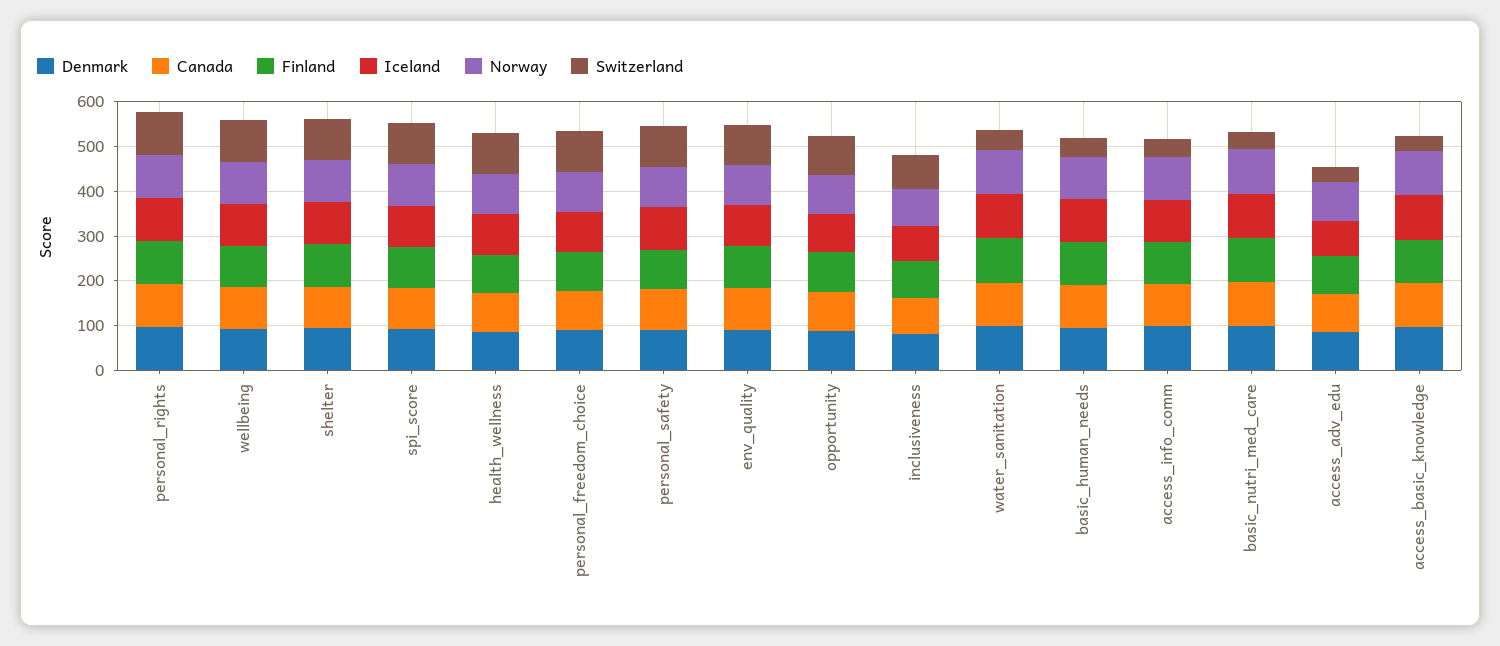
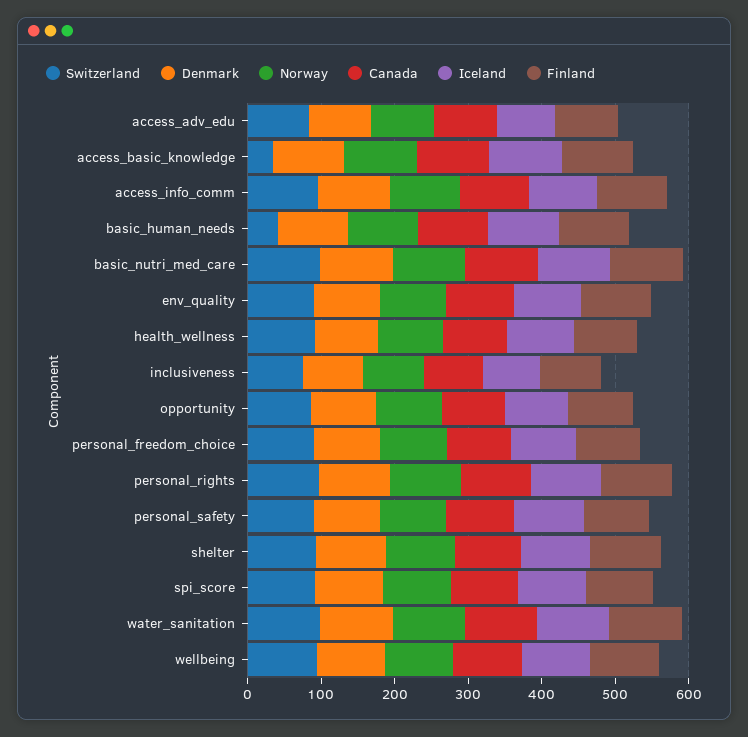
  {
    "Denmark": {
      "personal_rights": 100,
      "wellbeing": 100,
      "shelter": 100,
      "spi_score": 100,
      "health_wellness": 80,
      "personal_freedom_choice": 100,
      "personal_safety": 80,
      "env_quality": 100,
      "opportunity": 80,
      "inclusiveness": 80,
      "water_sanitation": 100,
      "basic_human_needs": 100,
      "access_info_comm": 100,
      "basic_nutri_med_care": 100,
      "access_adv_edu": 80,
      "access_basic_knowledge": 100
    },
    "Canada": {
      "personal_rights": 100,
      "wellbeing": 100,
      "shelter": 100,
      "spi_score": 100,
      "health_wellness": 80,
      "personal_freedom_choice": 80,
      "personal_safety": 100,
      "env_quality": 100,
      "opportunity": 80,
      "inclusiveness": 80,
      "water_sanitation": 100,
      "basic_human_needs": 100,
      "access_info_comm": 100,
      "basic_nutri_med_care": 100,
      "access_adv_edu": 80,
      "access_basic_knowledge": 100
    },
    "Finland": {
      "personal_rights": 100,
      "wellbeing": 100,
      "shelter": 100,
      "spi_score": 100,
      "health_wellness": 80,
      "personal_freedom_choice": 80,
      "personal_safety": 80,
      "env_quality": 100,
      "opportunity": 80,
      "inclusiveness": 80,
      "water_sanitation": 100,
      "basic_human_needs": 100,
      "access_info_comm": 100,
      "basic_nutri_med_care": 100,
      "access_adv_edu": 80,
      "access_basic_knowledge": 100
    },
    "Iceland": {
      "personal_rights": 100,
      "wellbeing": 100,
      "shelter": 100,
      "spi_score": 100,
      "health_wellness": 100,
      "personal_freedom_choice": 80,
      "personal_safety": 100,
      "env_quality": 100,
      "opportunity": 80,
      "inclusiveness": 80,
      "water_sanitation": 100,
      "basic_human_needs": 100,
      "access_info_comm": 100,
      "basic_nutri_med_care": 100,
      "access_adv_edu": 80,
      "access_basic_knowledge": 100
    },
    "Norway": {
      "personal_rights": 100,
      "wellbeing": 100,
      "shelter": 100,
      "spi_score": 100,
      "health_wellness": 80,
      "personal_freedom_choice": 100,
      "personal_safety": 100,
      "env_quality": 80,
      "opportunity": 80,
      "inclusiveness": 80,
      "water_sanitation": 100,
      "basic_human_needs": 100,
      "access_info_comm": 100,
      "basic_nutri_med_care": 100,
      "access_adv_edu": 80,
      "access_basic_knowledge": 100
    },
    "Switzerland": {
      "personal_rights": 100,
      "wellbeing": 100,
      "shelter": 100,
      "spi_score": 100,
      "health_wellness": 100,
      "personal_freedom_choice": 100,
      "personal_safety": 100,
      "env_quality": 100,
      "opportunity": 80,
      "inclusiveness": 80,
-     "water_sanitation": 40,
+     "water_sanitation": 100,
      "basic_human_needs": 40,
-     "access_info_comm": 40,
+     "access_info_comm": 100,
-     "basic_nutri_med_care": 40,
+     "basic_nutri_med_care": 100,
-     "access_adv_edu": 40,
+     "access_adv_edu": 80,
      "access_basic_knowledge": 40
    }
  }

